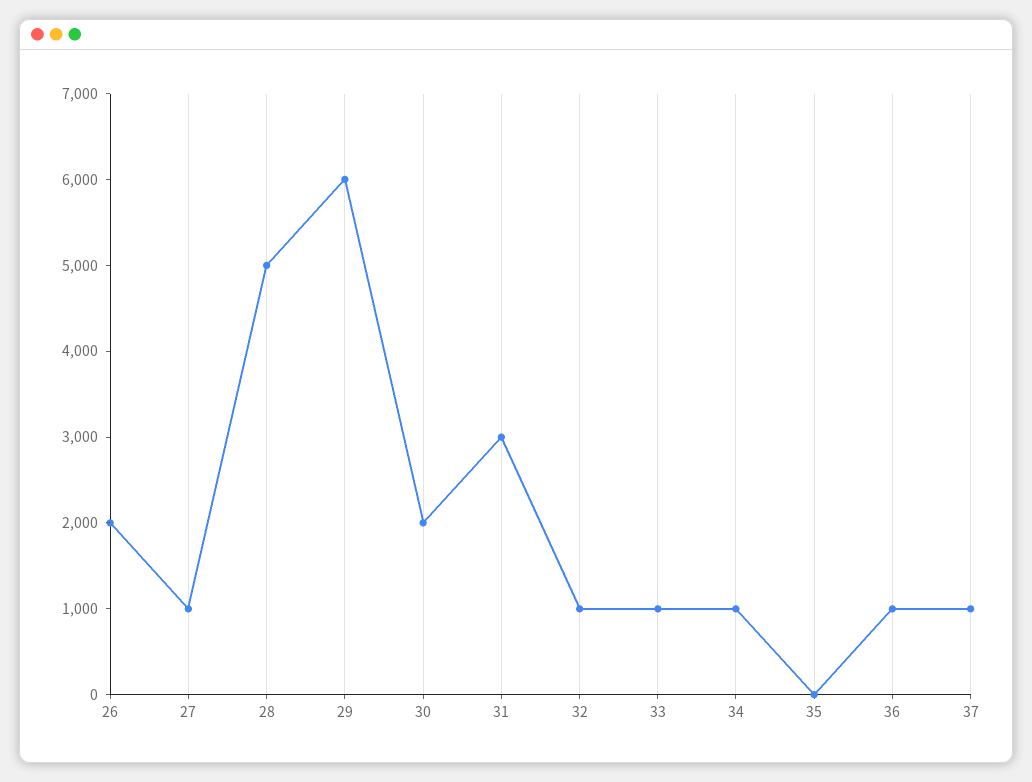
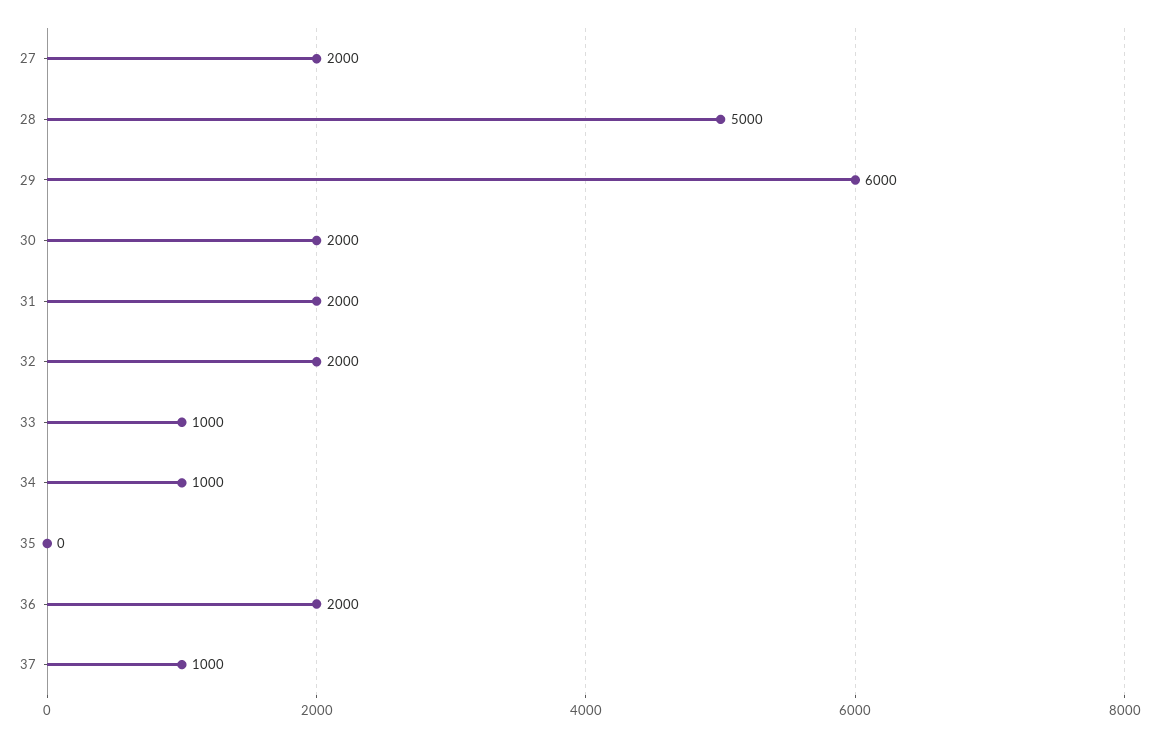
  {
-   "26": 2000,
-   "27": 1000,
+   "27": 2000,
    "28": 5000,
    "29": 6000,
    "30": 2000,
-   "31": 3000,
+   "31": 2000,
-   "32": 1000,
+   "32": 2000,
    "33": 1000,
    "34": 1000,
    "35": 0,
-   "36": 1000,
+   "36": 2000,
    "37": 1000
  }

